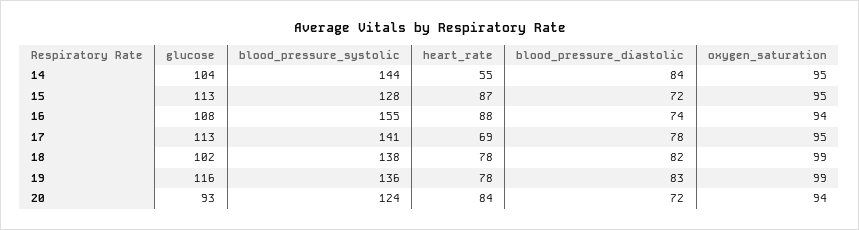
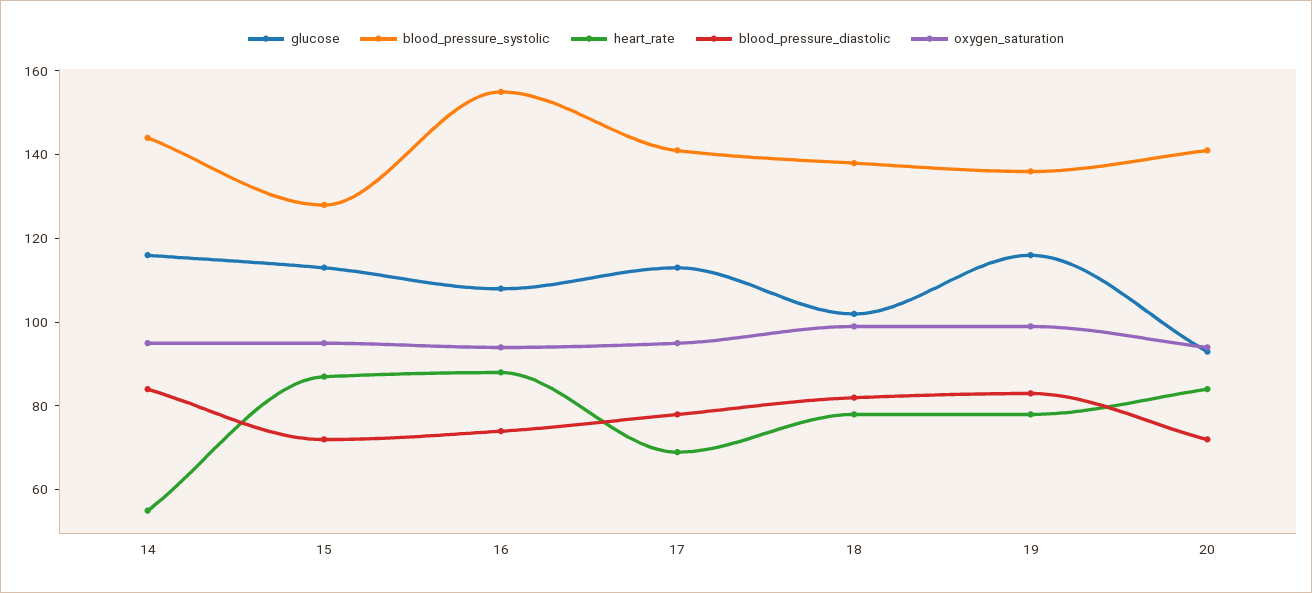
  {
    "glucose": {
-     "14": 104,
+     "14": 115,
      "15": 113,
      "16": 108,
      "17": 113,
      "18": 102,
      "19": 116,
      "20": 93
    },
    "blood_pressure_systolic": {
      "14": 144,
      "15": 128,
      "16": 155,
      "17": 141,
      "18": 138,
      "19": 136,
-     "20": 124
+     "20": 140
    },
    "heart_rate": {
      "14": 55,
      "15": 87,
      "16": 88,
      "17": 69,
      "18": 78,
      "19": 78,
      "20": 84
    },
    "blood_pressure_diastolic": {
      "14": 84,
      "15": 72,
      "16": 74,
      "17": 78,
      "18": 82,
      "19": 83,
      "20": 72
    },
    "oxygen_saturation": {
      "14": 95,
      "15": 95,
      "16": 94,
      "17": 95,
      "18": 99,
      "19": 99,
      "20": 94
    }
  }

